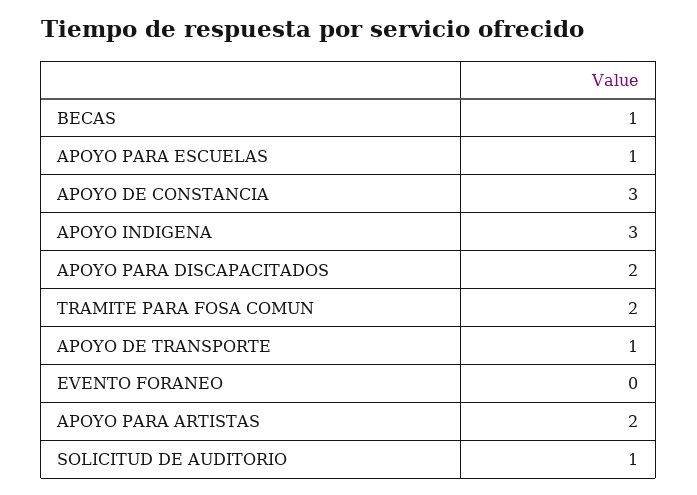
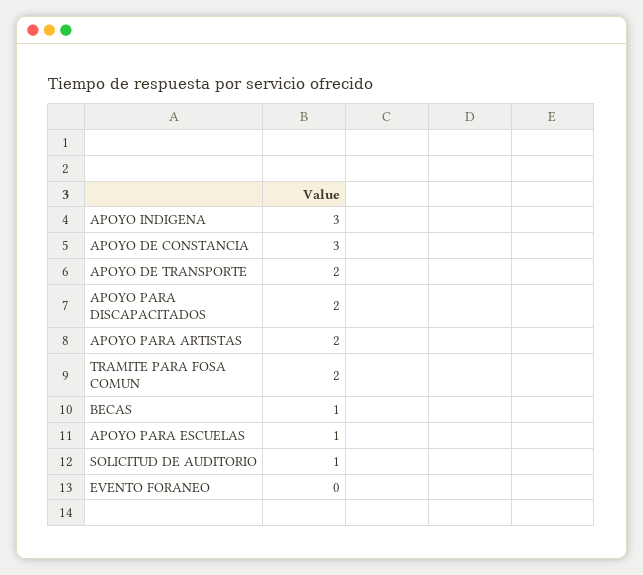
  {
    "BECAS": 1,
    "APOYO PARA ESCUELAS": 1,
    "APOYO DE CONSTANCIA": 3,
    "APOYO INDIGENA": 3,
    "APOYO PARA DISCAPACITADOS": 2,
    "TRAMITE PARA FOSA COMUN": 2,
-   "APOYO DE TRANSPORTE": 1,
+   "APOYO DE TRANSPORTE": 2,
    "EVENTO FORANEO": 0,
    "APOYO PARA ARTISTAS": 2,
    "SOLICITUD DE AUDITORIO": 1
  }

